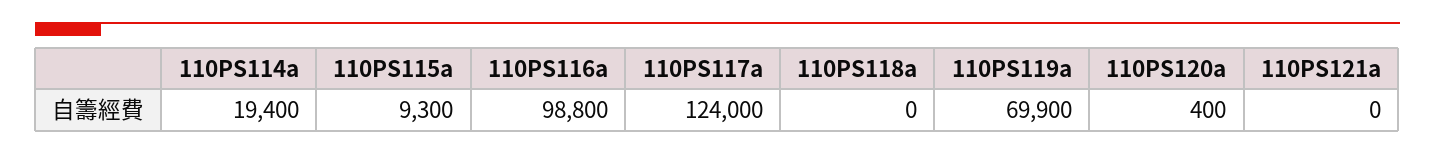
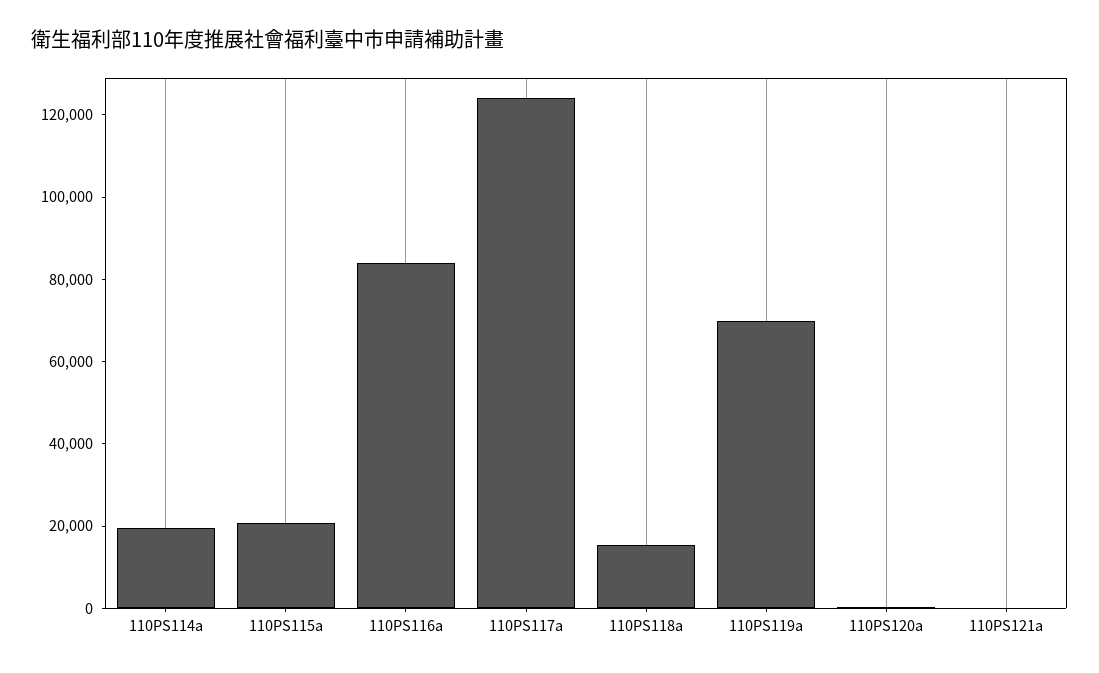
  {
    "110PS114a": 19400,
-   "110PS115a": 9300,
+   "110PS115a": 20000,
-   "110PS116a": 98800,
+   "110PS116a": 85000,
    "110PS117a": 124000,
-   "110PS118a": 0,
+   "110PS118a": 15000,
    "110PS119a": 69900,
    "110PS120a": 400,
    "110PS121a": 0
  }

